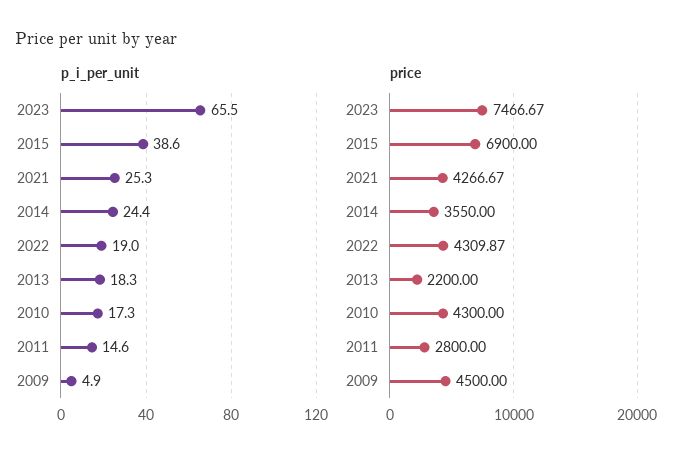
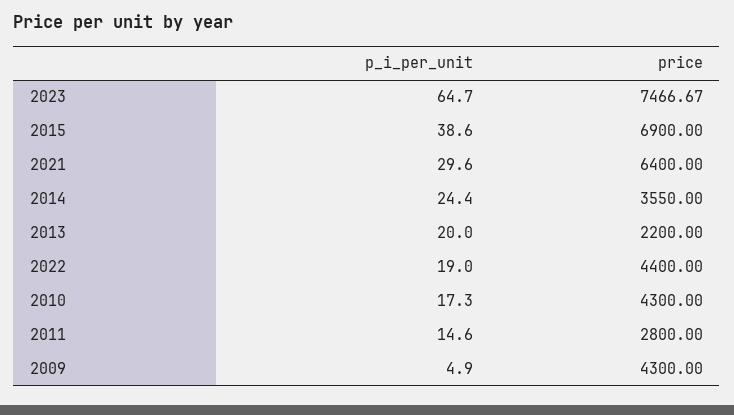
  {
    "p_i_per_unit": {
-     "2023": 65.5,
+     "2023": 64.7,
      "2015": 38.6,
-     "2021": 25.3,
+     "2021": 29.6,
      "2014": 24.4,
      "2022": 19,
-     "2013": 18.3,
+     "2013": 20,
      "2010": 17.3,
      "2011": 14.6,
      "2009": 4.9
    },
    "price": {
      "2023": 7466.67,
      "2015": 6900,
-     "2021": 4266.67,
+     "2021": 6400,
      "2014": 3550,
-     "2022": 4309.87,
+     "2022": 4400,
      "2013": 2200,
      "2010": 4300,
      "2011": 2800,
-     "2009": 4500
+     "2009": 4300
    }
  }

